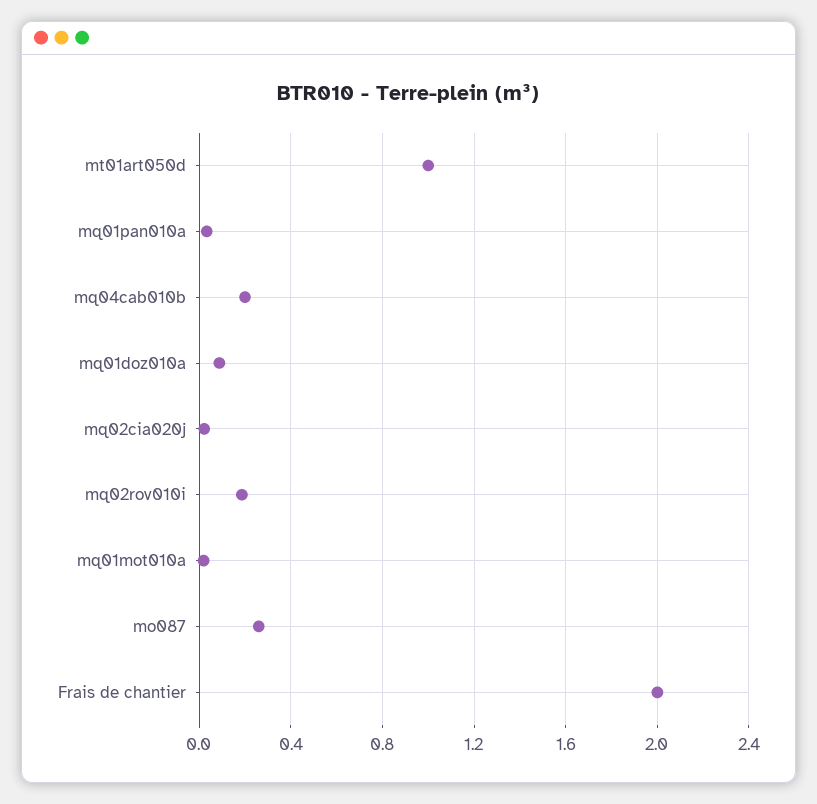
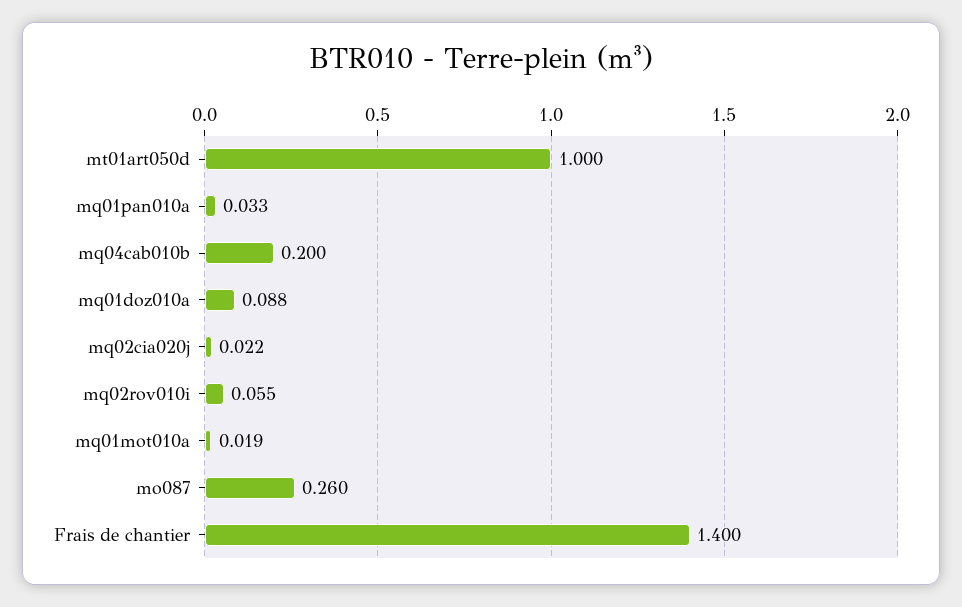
  {
    "mt01art050d": 1,
    "mq01pan010a": 0.033,
    "mq04cab010b": 0.2,
    "mq01doz010a": 0.088,
    "mq02cia020j": 0.022,
-   "mq02rov010i": 0.2,
+   "mq02rov010i": 0.055,
    "mq01mot010a": 0.019,
    "mo087": 0.26,
-   "Frais de chantier": 2
+   "Frais de chantier": 1.4
  }

